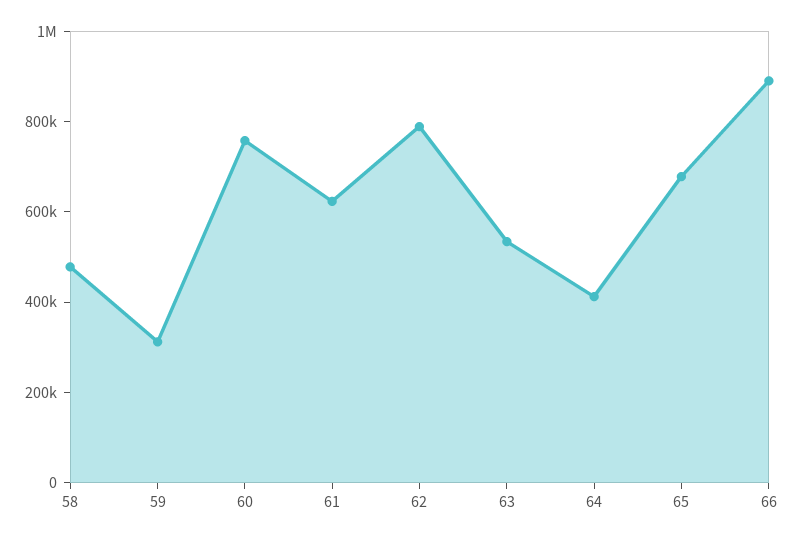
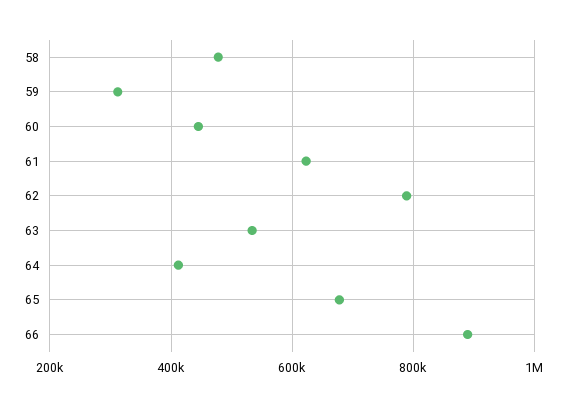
  {
    "58": 480000,
    "59": 320000,
-   "60": 750000,
+   "60": 440000,
    "61": 620000,
    "62": 780000,
    "63": 540000,
    "64": 420000,
    "65": 680000,
    "66": 900000
  }

